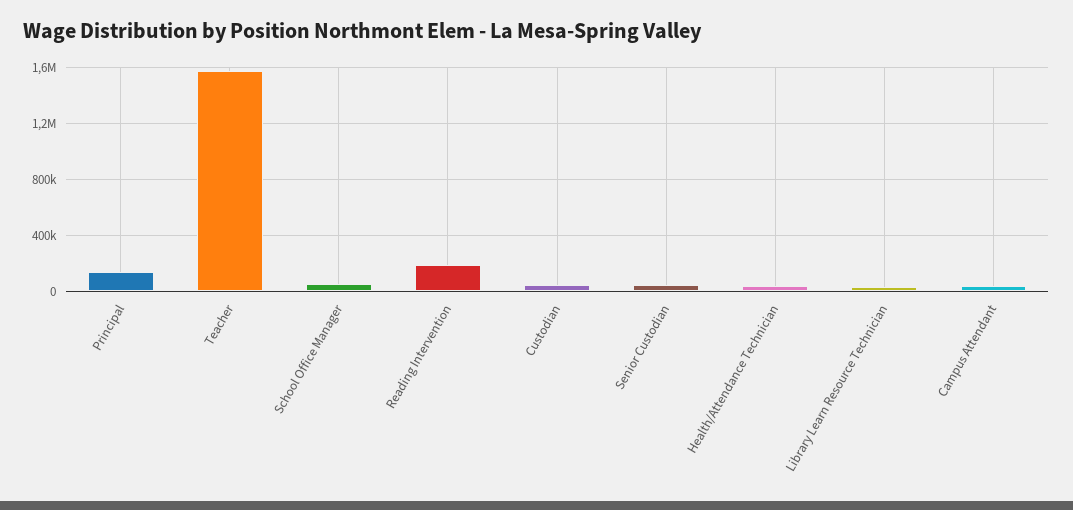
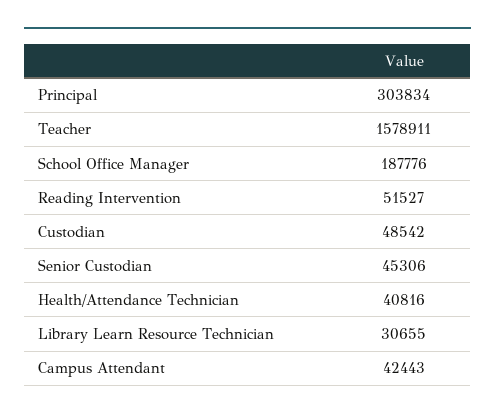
  {
-   "Principal": 150000,
+   "Principal": 303834,
    "Teacher": 1578911,
-   "School Office Manager": 50000,
+   "School Office Manager": 187776,
-   "Reading Intervention": 200000,
+   "Reading Intervention": 51527,
    "Custodian": 48542,
    "Senior Custodian": 45306,
    "Health/Attendance Technician": 40816,
    "Library Learn Resource Technician": 30655,
    "Campus Attendant": 42443
  }

